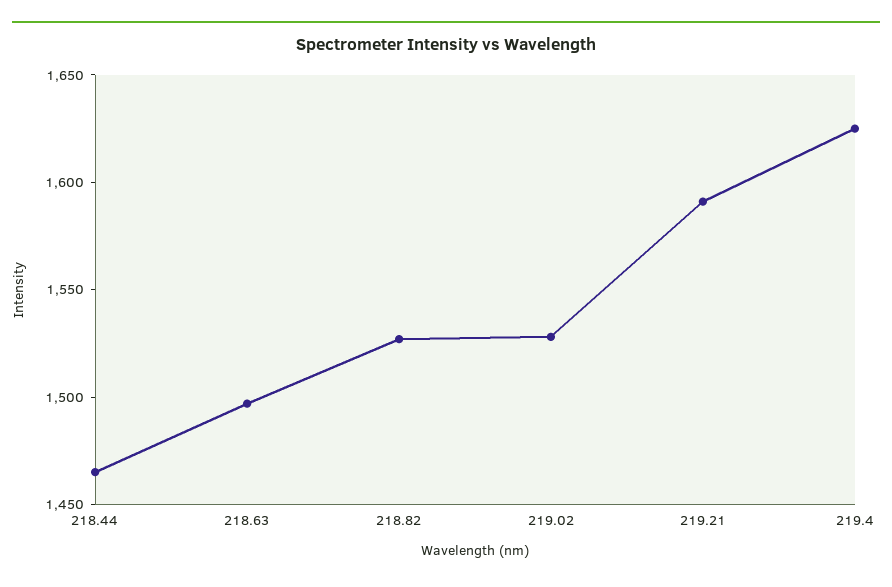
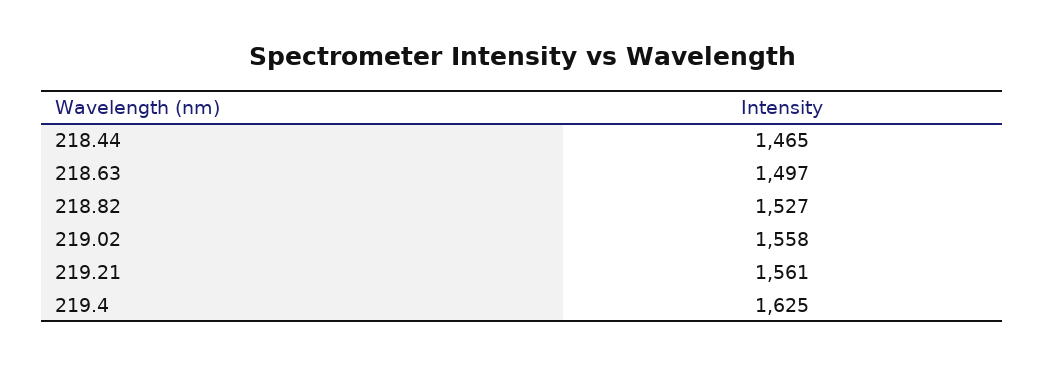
  {
    "218.44": 1465,
    "218.63": 1497,
    "218.82": 1527,
-   "219.02": 1530,
+   "219.02": 1558,
-   "219.21": 1590,
+   "219.21": 1561,
    "219.4": 1625
  }

